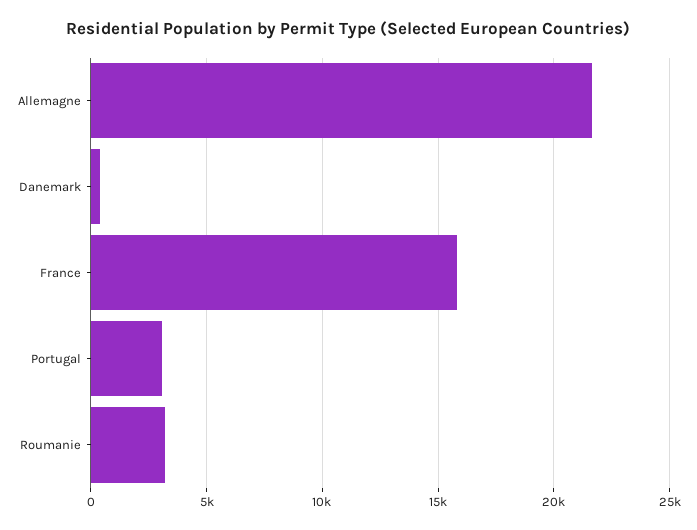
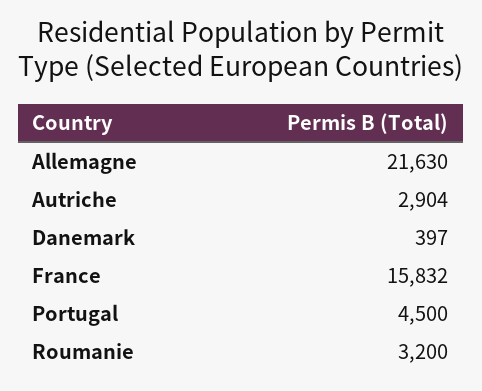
  {
    "Allemagne": 21630,
    "Danemark": 397,
    "France": 15832,
-   "Portugal": 3000,
+   "Portugal": 4500,
-   "Roumanie": 3200
+   "Roumanie": 3200,
+   "Autriche": 2904
  }

